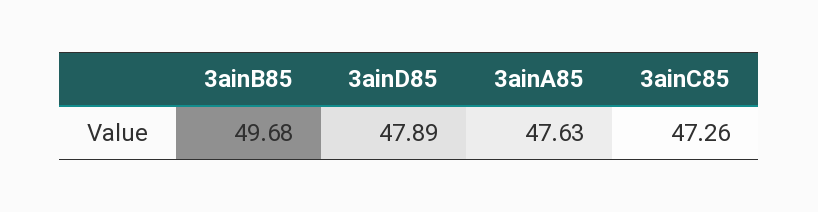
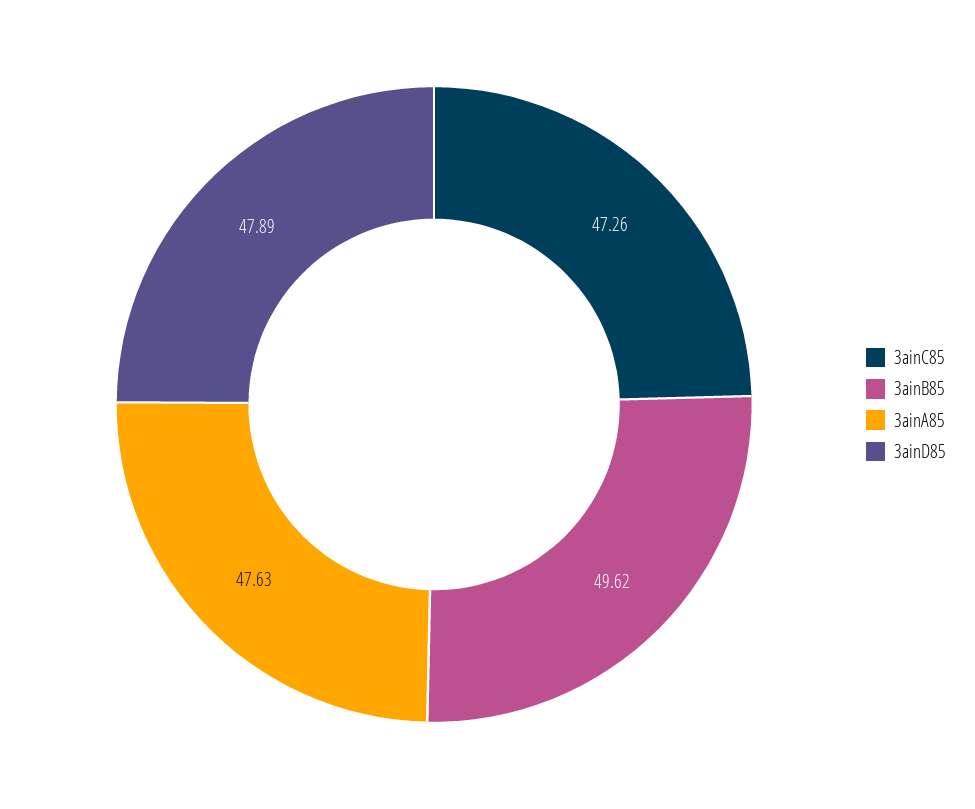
  {
-   "3ainB85": 49.68,
+   "3ainB85": 49.62,
    "3ainD85": 47.89,
    "3ainA85": 47.63,
    "3ainC85": 47.26
  }

